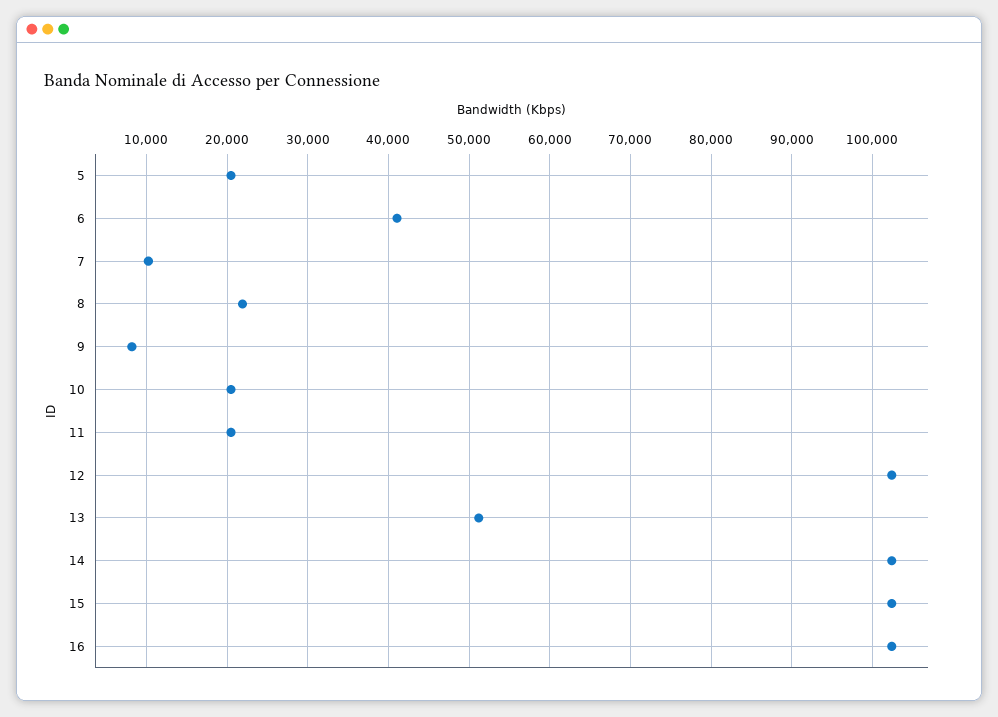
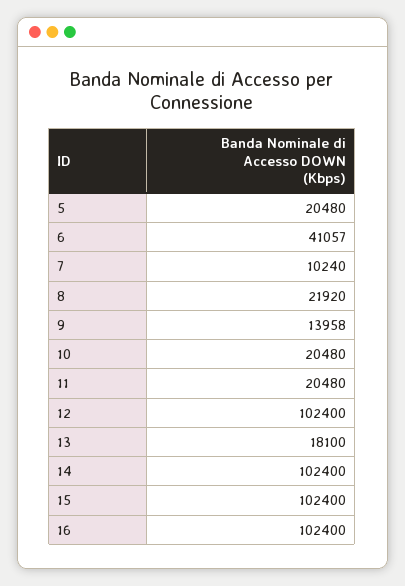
  {
    "5": 20480,
    "6": 41057,
    "7": 10240,
    "8": 21920,
-   "9": 8000,
+   "9": 13958,
    "10": 20480,
    "11": 20480,
    "12": 102400,
-   "13": 51000,
+   "13": 18100,
    "14": 102400,
    "15": 102400,
    "16": 102400
  }

